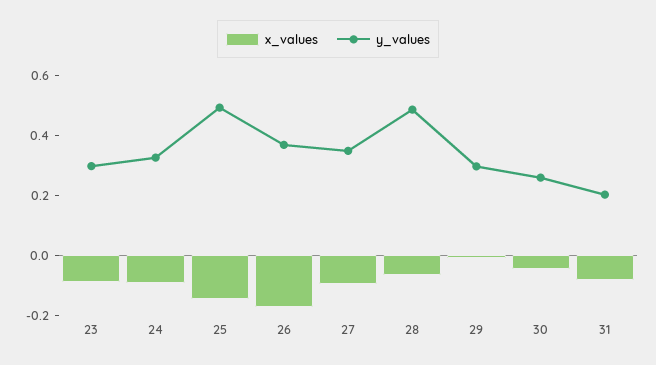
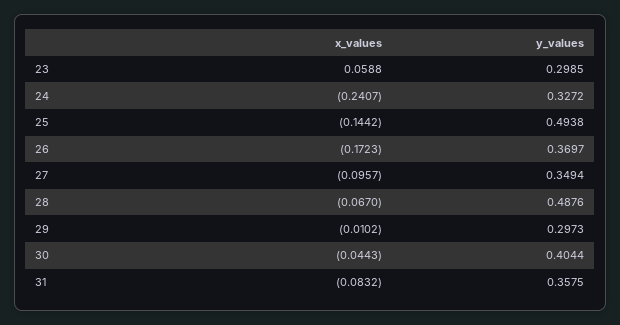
  {
    "x_values": {
-     "23": -0.1,
+     "23": 0.0588,
-     "24": -0.1,
+     "24": -0.2407,
      "25": -0.1442,
      "26": -0.1723,
      "27": -0.0957,
      "28": -0.067,
      "29": -0.0102,
      "30": -0.0443,
      "31": -0.0832
    },
    "y_values": {
      "23": 0.2985,
      "24": 0.3272,
      "25": 0.4938,
      "26": 0.3697,
      "27": 0.3494,
      "28": 0.4876,
      "29": 0.2973,
-     "30": 0.25,
+     "30": 0.4044,
-     "31": 0.2
+     "31": 0.3575
    }
  }

